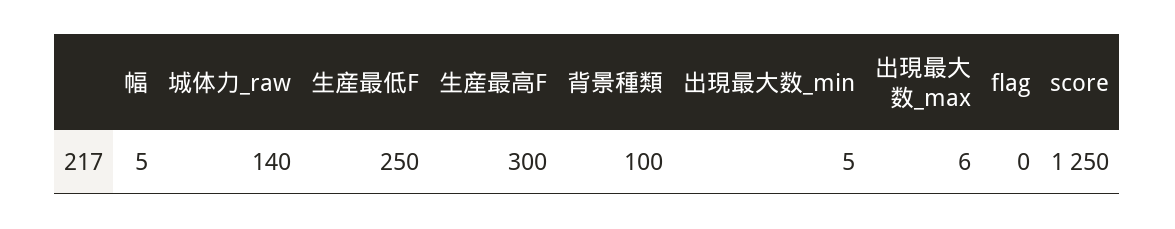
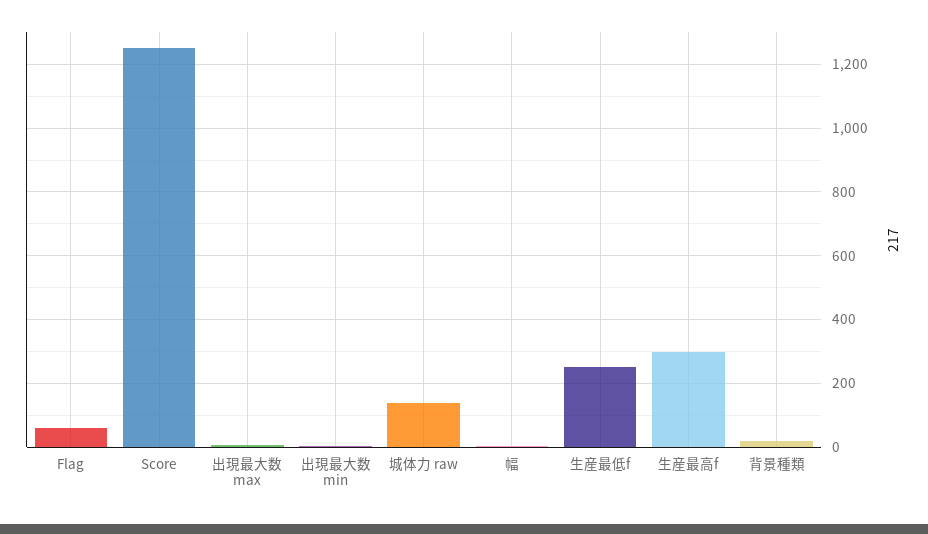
  {
    "幅": 5,
    "城体力_raw": 140,
    "生産最低F": 250,
    "生産最高F": 300,
-   "背景種類": 100,
+   "背景種類": 20,
    "出現最大数_min": 5,
    "出現最大数_max": 6,
-   "flag": 0,
+   "flag": 60,
    "score": 1250
  }

